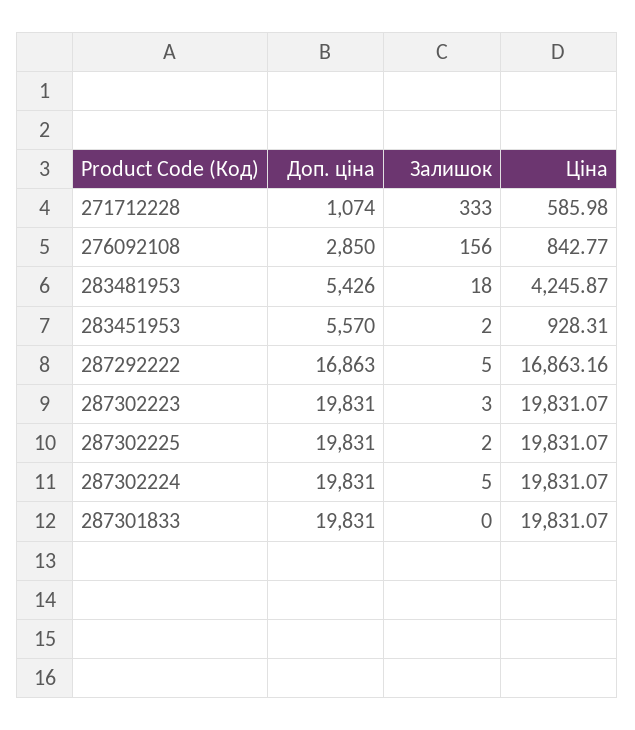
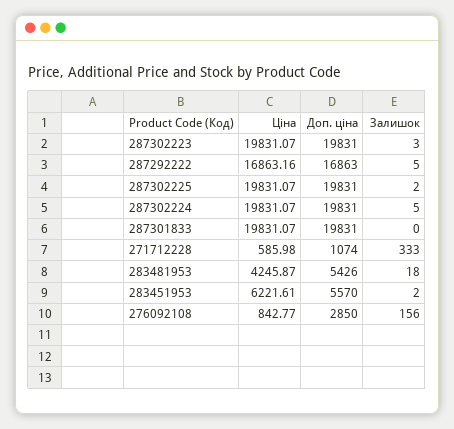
  {
    "Доп. ціна": {
      "271712228": 1074,
      "276092108": 2850,
      "283481953": 5426,
      "283451953": 5570,
      "287292222": 16863,
      "287302223": 19831,
      "287302225": 19831,
      "287302224": 19831,
      "287301833": 19831
    },
    "Залишок": {
      "271712228": 333,
      "276092108": 156,
      "283481953": 18,
      "283451953": 2,
      "287292222": 5,
      "287302223": 3,
      "287302225": 2,
      "287302224": 5,
      "287301833": 0
    },
    "Ціна": {
      "271712228": 585.98,
      "276092108": 842.77,
      "283481953": 4245.87,
-     "283451953": 928.31,
+     "283451953": 6221.61,
      "287292222": 16863.16,
      "287302223": 19831.07,
      "287302225": 19831.07,
      "287302224": 19831.07,
      "287301833": 19831.07
    }
  }

